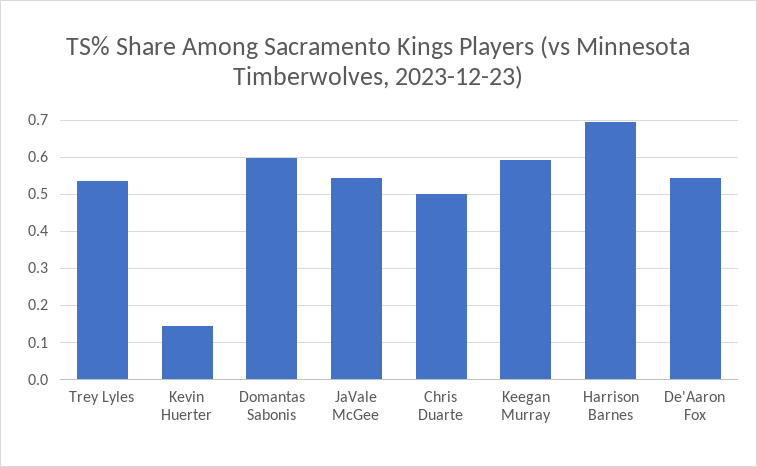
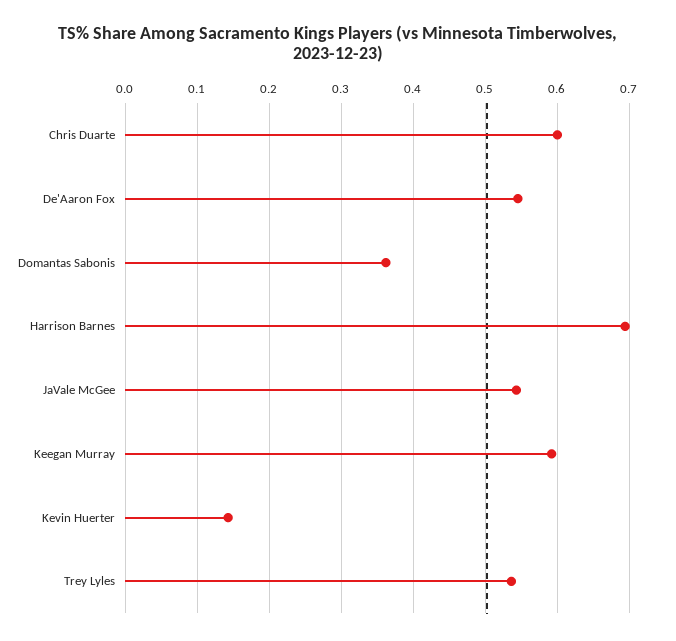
  {
    "Trey Lyles": 0.54,
    "Kevin Huerter": 0.14,
-   "Domantas Sabonis": 0.6,
+   "Domantas Sabonis": 0.36,
    "JaVale McGee": 0.54,
-   "Chris Duarte": 0.5,
+   "Chris Duarte": 0.6,
    "Keegan Murray": 0.59,
    "Harrison Barnes": 0.69,
    "De'Aaron Fox": 0.55
  }

